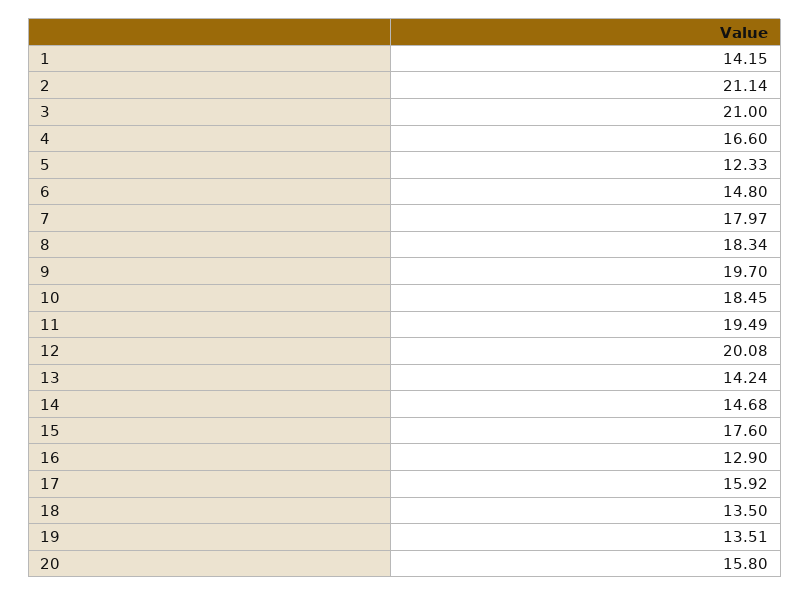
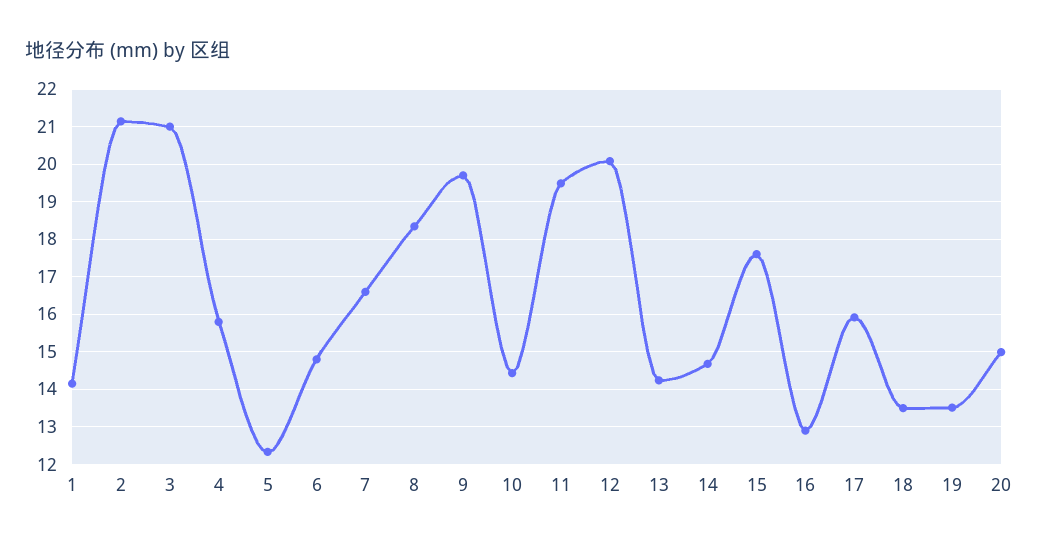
  {
    "1": 14.15,
    "2": 21.14,
    "3": 21,
-   "4": 16.6,
+   "4": 15.8,
    "5": 12.33,
    "6": 14.8,
-   "7": 17.97,
+   "7": 16.6,
    "8": 18.34,
    "9": 19.7,
-   "10": 18.45,
+   "10": 14.4,
    "11": 19.49,
    "12": 20.08,
    "13": 14.24,
    "14": 14.68,
    "15": 17.6,
    "16": 12.9,
    "17": 15.92,
    "18": 13.5,
    "19": 13.51,
-   "20": 15.8
+   "20": 15
  }

